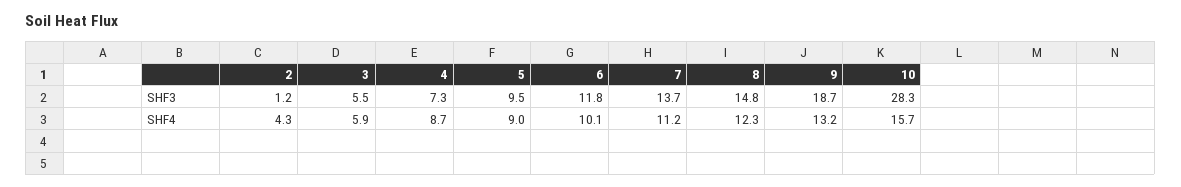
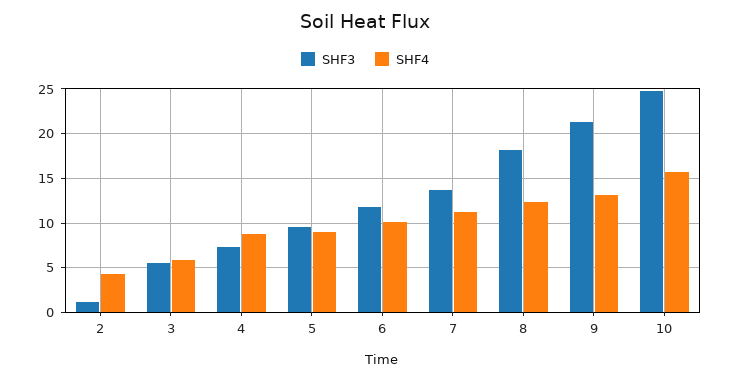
  {
    "SHF3": {
      "2": 1.2,
      "3": 5.5,
      "4": 7.3,
      "5": 9.5,
      "6": 11.8,
      "7": 13.7,
-     "8": 14.8,
+     "8": 18,
-     "9": 18.7,
+     "9": 21,
-     "10": 28.3
+     "10": 25
    },
    "SHF4": {
      "2": 4.3,
      "3": 5.9,
      "4": 8.7,
      "5": 9,
      "6": 10.1,
      "7": 11.2,
      "8": 12.3,
      "9": 13.2,
      "10": 15.7
    }
  }

